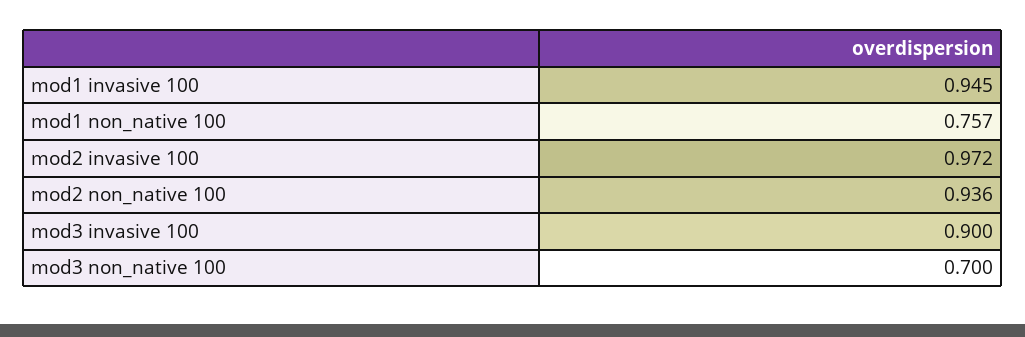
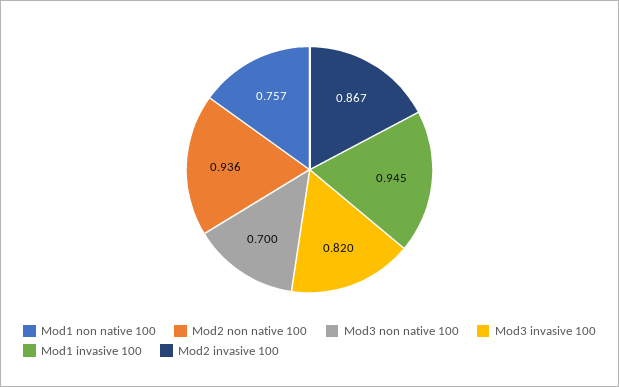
  {
    "mod1 invasive 100": 0.945,
    "mod1 non_native 100": 0.757,
-   "mod2 invasive 100": 0.972,
+   "mod2 invasive 100": 0.867,
    "mod2 non_native 100": 0.936,
-   "mod3 invasive 100": 0.9,
+   "mod3 invasive 100": 0.82,
    "mod3 non_native 100": 0.7
  }

